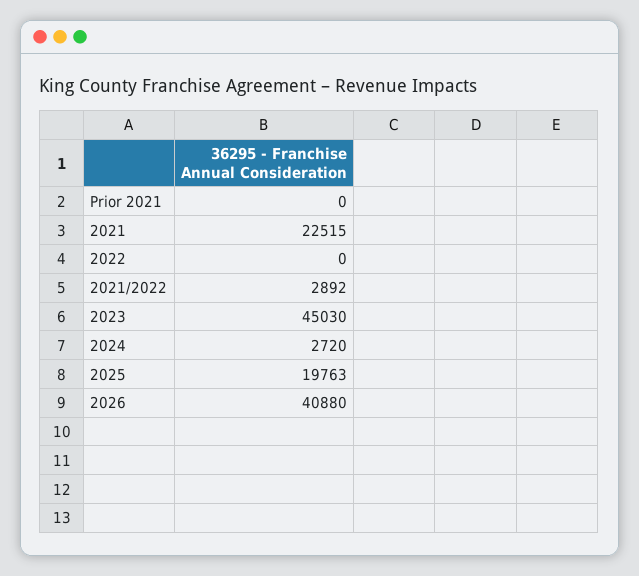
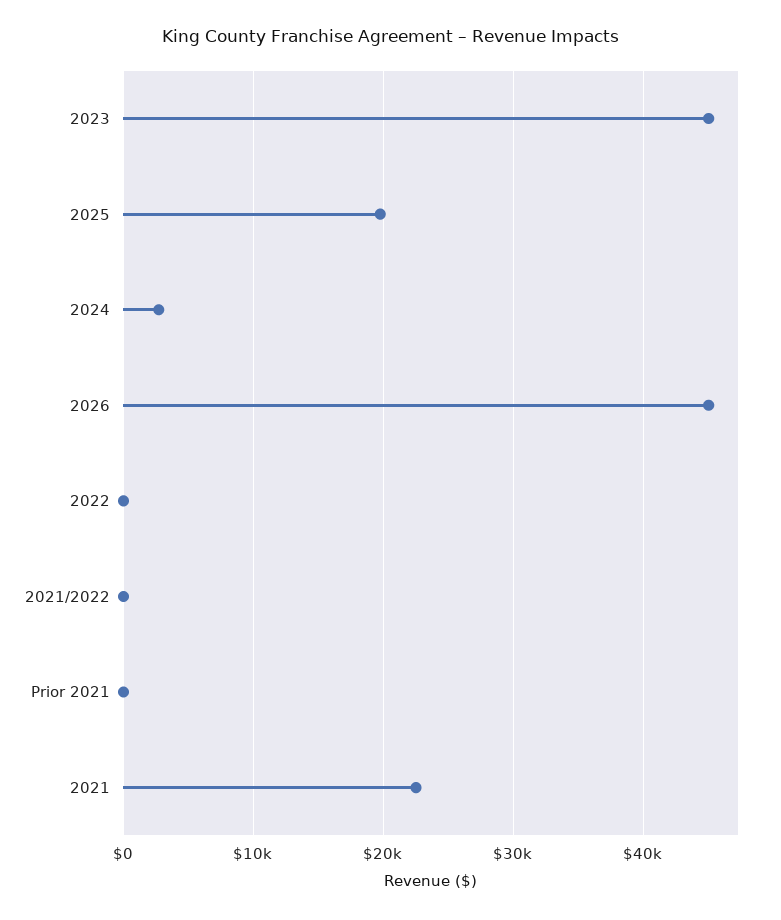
  {
    "Prior 2021": 0,
    "2021": 22515,
    "2022": 0,
-   "2021/2022": 2892,
+   "2021/2022": 0,
    "2023": 45030,
    "2024": 2720,
    "2025": 19763,
-   "2026": 40880
+   "2026": 45000
  }

